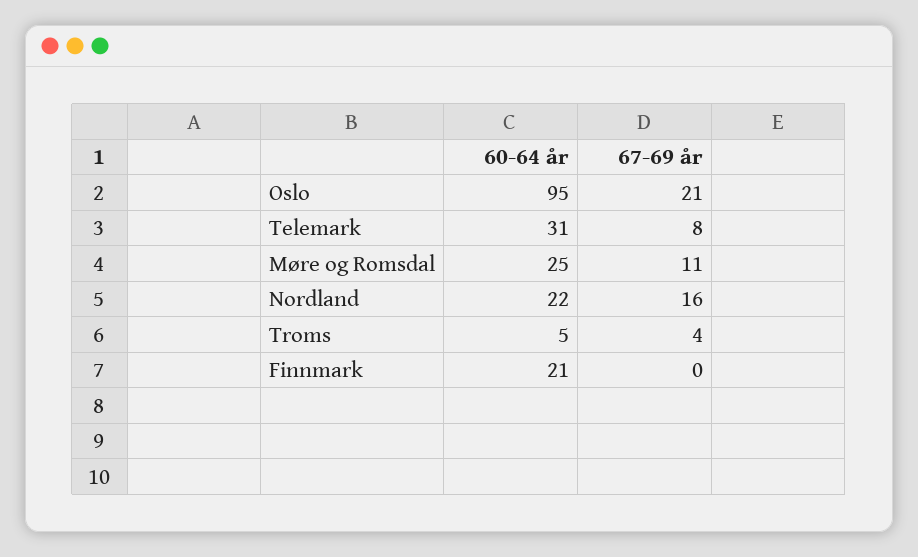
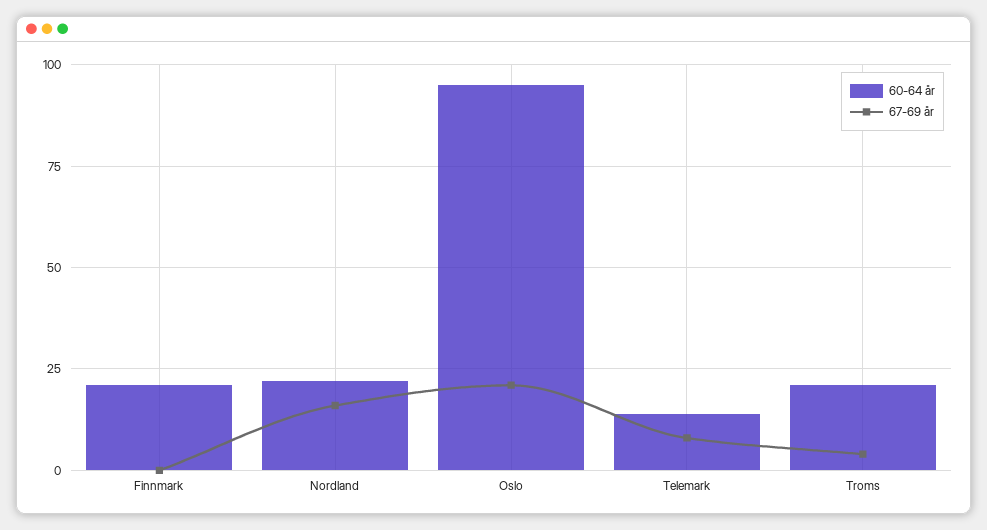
  {
    "60-64 år": {
      "Oslo": 95,
-     "Telemark": 31,
+     "Telemark": 15,
-     "Møre og Romsdal": 25,
      "Nordland": 22,
-     "Troms": 5,
+     "Troms": 20,
      "Finnmark": 21
    },
    "67-69 år": {
      "Oslo": 21,
      "Telemark": 8,
-     "Møre og Romsdal": 11,
      "Nordland": 16,
      "Troms": 4,
      "Finnmark": 0
    }
  }

